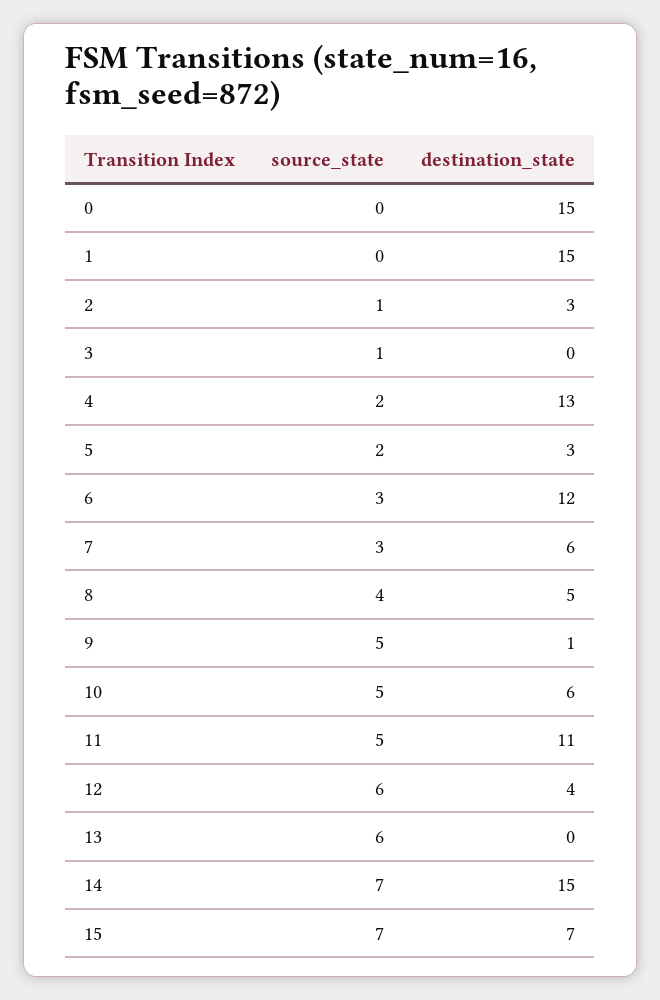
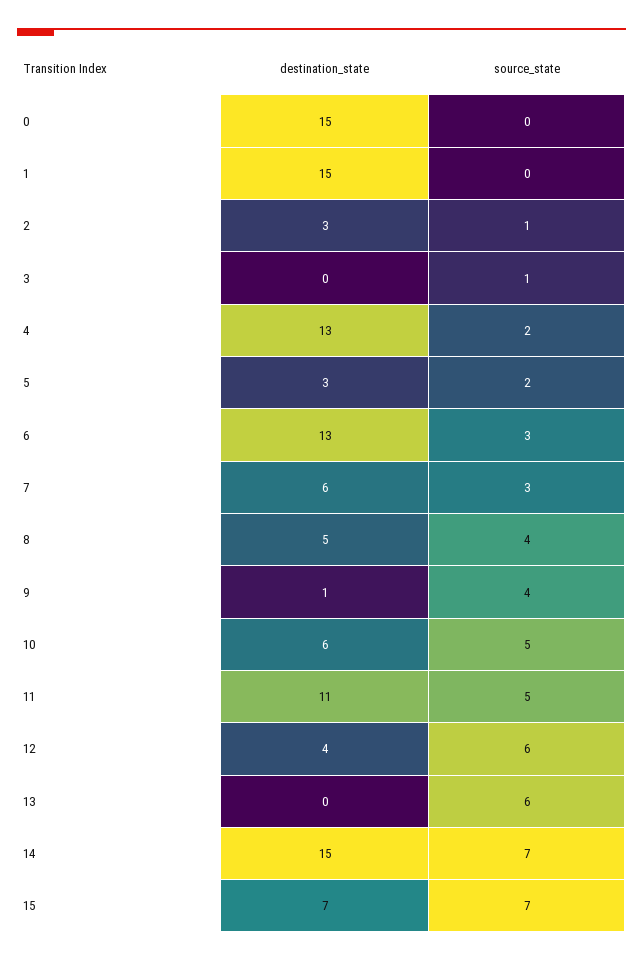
  {
    "source_state": {
      "0": 0,
      "1": 0,
      "2": 1,
      "3": 1,
      "4": 2,
      "5": 2,
      "6": 3,
      "7": 3,
      "8": 4,
-     "9": 5,
+     "9": 4,
      "10": 5,
      "11": 5,
      "12": 6,
      "13": 6,
      "14": 7,
      "15": 7
    },
    "destination_state": {
      "0": 15,
      "1": 15,
      "2": 3,
      "3": 0,
      "4": 13,
      "5": 3,
-     "6": 12,
+     "6": 13,
      "7": 6,
      "8": 5,
      "9": 1,
      "10": 6,
      "11": 11,
      "12": 4,
      "13": 0,
      "14": 15,
      "15": 7
    }
  }

